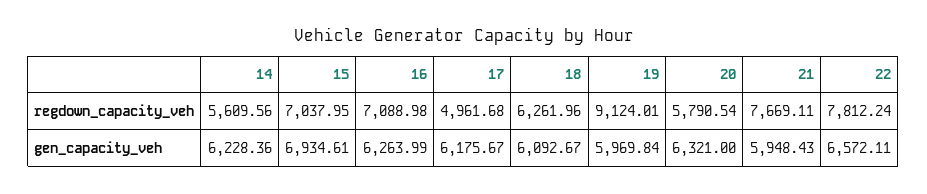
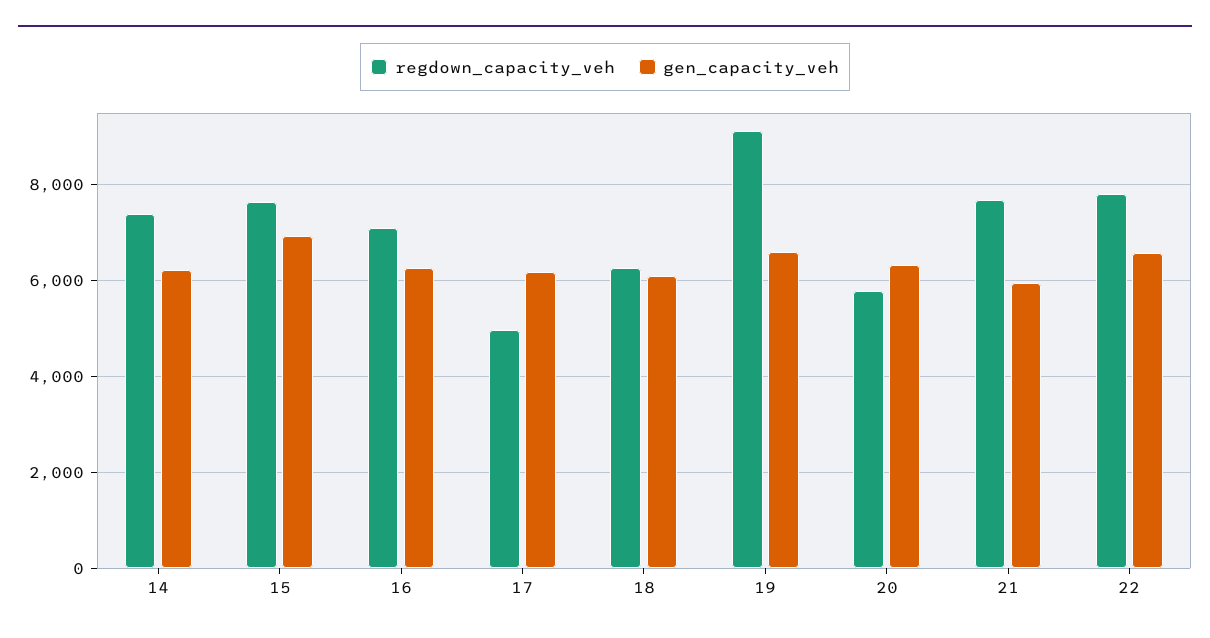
  {
    "regdown_capacity_veh": {
-     "14": 5609.56,
+     "14": 7400,
-     "15": 7037.95,
+     "15": 7600,
      "16": 7088.98,
      "17": 4961.68,
      "18": 6261.96,
      "19": 9124.01,
      "20": 5790.54,
      "21": 7669.11,
      "22": 7812.24
    },
    "gen_capacity_veh": {
      "14": 6228.36,
      "15": 6934.61,
      "16": 6263.99,
      "17": 6175.67,
      "18": 6092.67,
-     "19": 5969.84,
+     "19": 6600,
      "20": 6321,
      "21": 5948.43,
      "22": 6572.11
    }
  }

